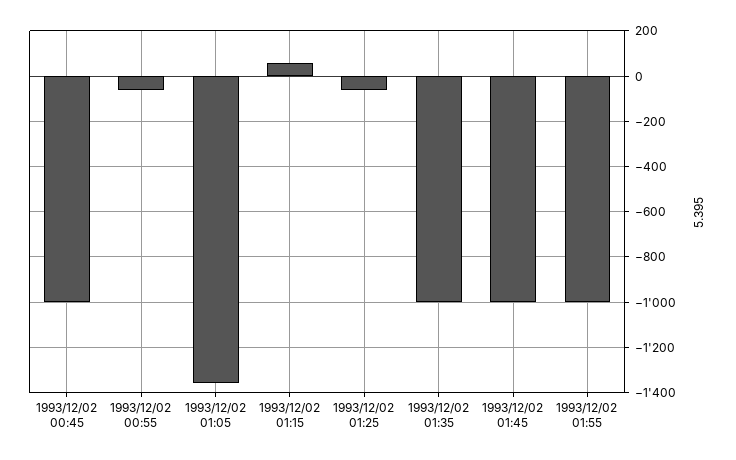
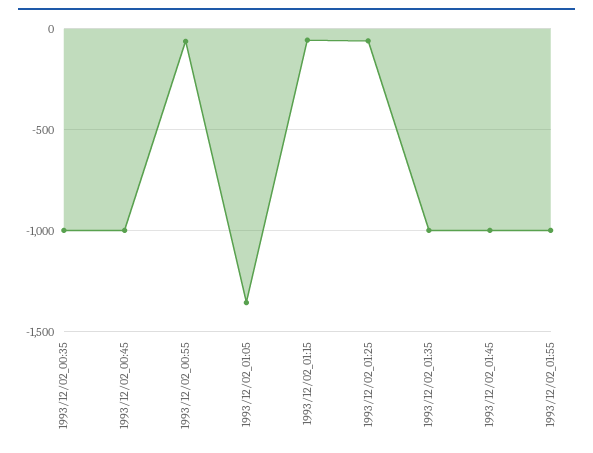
  {
    "1993/12/02 00:45": -1000,
    "1993/12/02 00:55": -50,
    "1993/12/02 01:05": -1350,
-   "1993/12/02 01:15": 50,
+   "1993/12/02 01:15": -50,
    "1993/12/02 01:25": -50,
    "1993/12/02 01:35": -1000,
    "1993/12/02 01:45": -1000,
-   "1993/12/02 01:55": -1000
+   "1993/12/02 01:55": -1000,
+   "1993/12/02_00:35": -1000
  }

